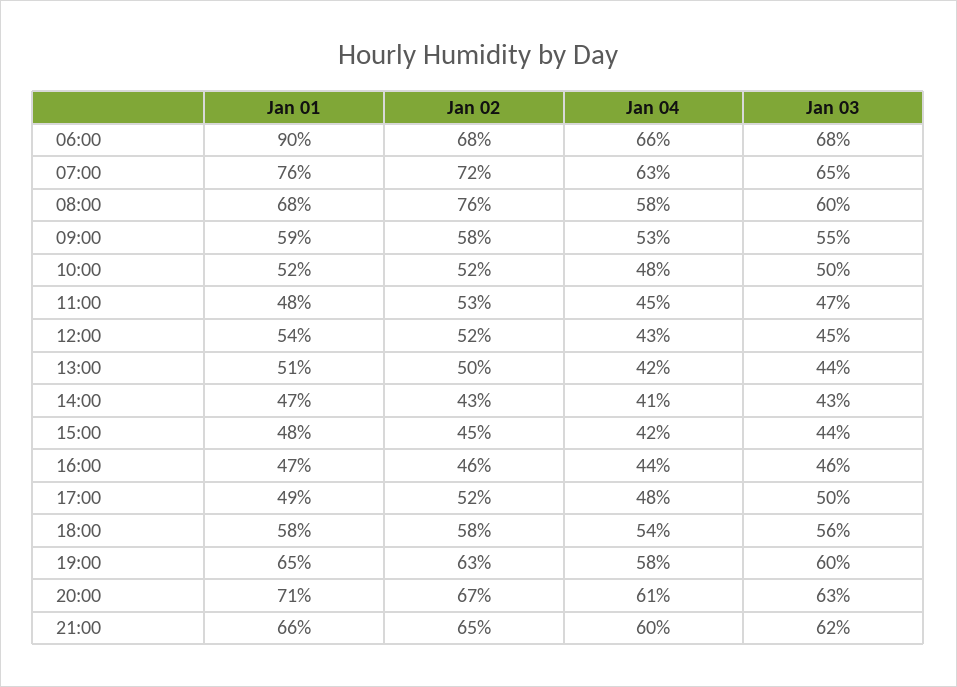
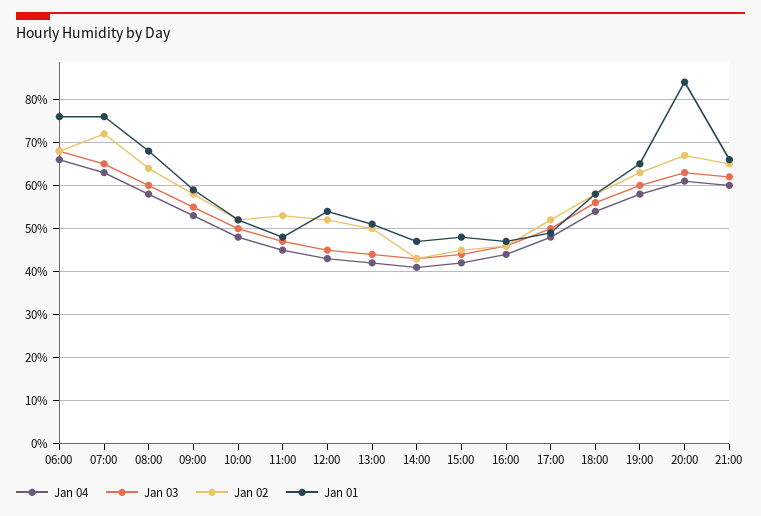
  {
    "Jan 01": {
-     "06:00": 90,
+     "06:00": 75,
      "07:00": 76,
      "08:00": 68,
      "09:00": 59,
      "10:00": 52,
      "11:00": 48,
      "12:00": 54,
      "13:00": 51,
      "14:00": 47,
      "15:00": 48,
      "16:00": 47,
      "17:00": 49,
      "18:00": 58,
      "19:00": 65,
-     "20:00": 71,
+     "20:00": 85,
      "21:00": 66
    },
    "Jan 02": {
      "06:00": 68,
      "07:00": 72,
-     "08:00": 76,
+     "08:00": 65,
      "09:00": 58,
      "10:00": 52,
      "11:00": 53,
      "12:00": 52,
      "13:00": 50,
      "14:00": 43,
      "15:00": 45,
      "16:00": 46,
      "17:00": 52,
      "18:00": 58,
      "19:00": 63,
      "20:00": 67,
      "21:00": 65
    },
    "Jan 04": {
      "06:00": 66,
      "07:00": 63,
      "08:00": 58,
      "09:00": 53,
      "10:00": 48,
      "11:00": 45,
      "12:00": 43,
      "13:00": 42,
      "14:00": 41,
      "15:00": 42,
      "16:00": 44,
      "17:00": 48,
      "18:00": 54,
      "19:00": 58,
      "20:00": 61,
      "21:00": 60
    },
    "Jan 03": {
      "06:00": 68,
      "07:00": 65,
      "08:00": 60,
      "09:00": 55,
      "10:00": 50,
      "11:00": 47,
      "12:00": 45,
      "13:00": 44,
      "14:00": 43,
      "15:00": 44,
      "16:00": 46,
      "17:00": 50,
      "18:00": 56,
      "19:00": 60,
      "20:00": 63,
      "21:00": 62
    }
  }

